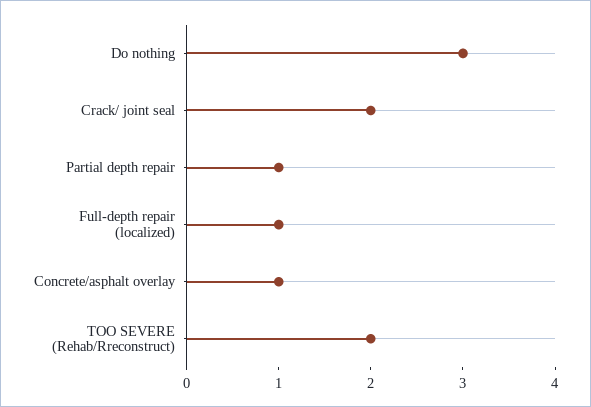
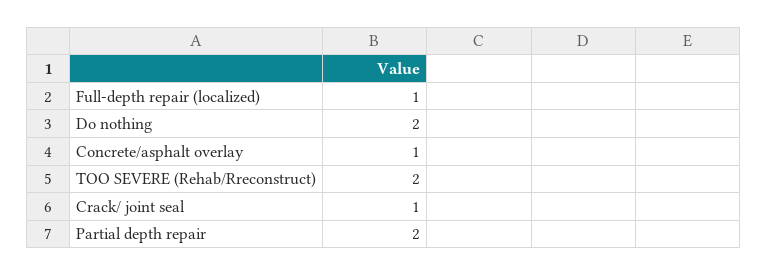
  {
-   "Do nothing": 3,
+   "Do nothing": 2,
-   "Crack/ joint seal": 2,
+   "Crack/ joint seal": 1,
-   "Partial depth repair": 1,
+   "Partial depth repair": 2,
    "Full-depth repair (localized)": 1,
    "Concrete/asphalt overlay": 1,
    "TOO SEVERE (Rehab/Rreconstruct)": 2
  }

